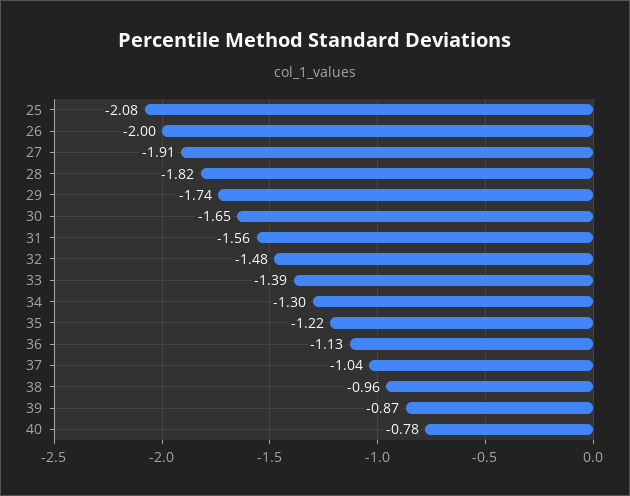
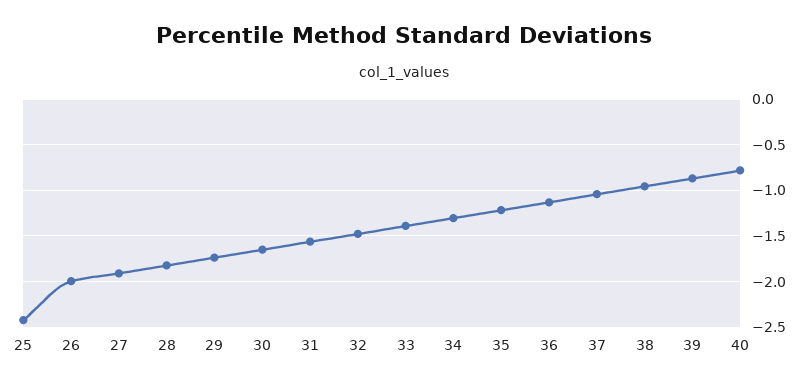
  {
-   "25": -2.08,
+   "25": -2.4,
    "26": -2,
    "27": -1.91,
    "28": -1.82,
    "29": -1.74,
    "30": -1.65,
    "31": -1.56,
    "32": -1.48,
    "33": -1.39,
    "34": -1.3,
    "35": -1.22,
    "36": -1.13,
    "37": -1.04,
    "38": -0.96,
    "39": -0.87,
    "40": -0.78
  }

